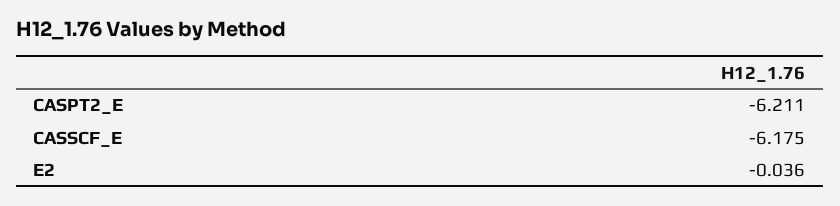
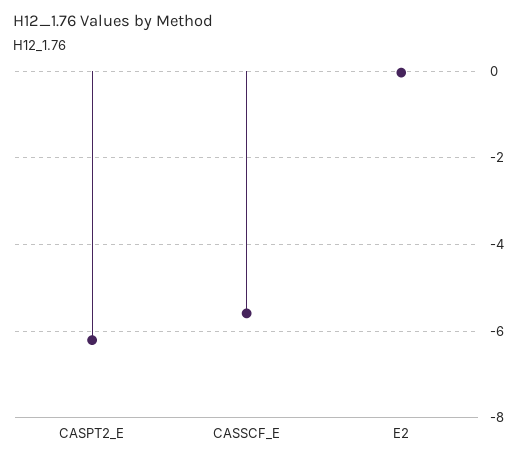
  {
    "CASPT2_E": -6.211,
-   "CASSCF_E": -6.175,
+   "CASSCF_E": -5.6,
    "E2": -0.036
  }

